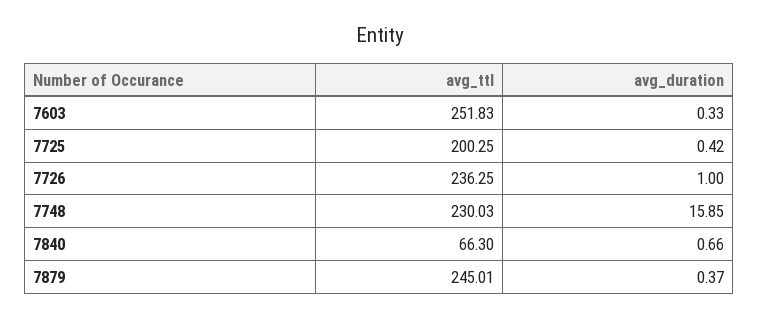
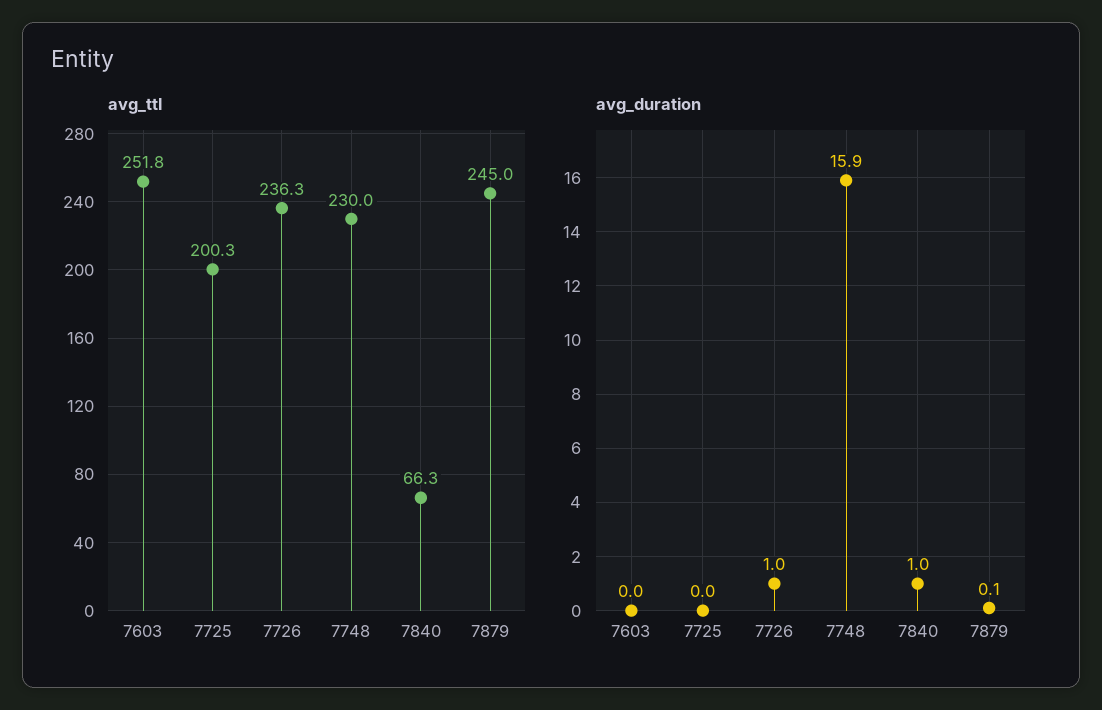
  {
    "avg_ttl": {
      "7603": 251.83,
      "7725": 200.25,
      "7726": 236.25,
      "7748": 230.03,
      "7840": 66.3,
      "7879": 245.01
    },
    "avg_duration": {
-     "7603": 0.33,
+     "7603": 0,
-     "7725": 0.42,
+     "7725": 0,
      "7726": 1,
      "7748": 15.85,
-     "7840": 0.66,
+     "7840": 1,
-     "7879": 0.37
+     "7879": 0.1
    }
  }

